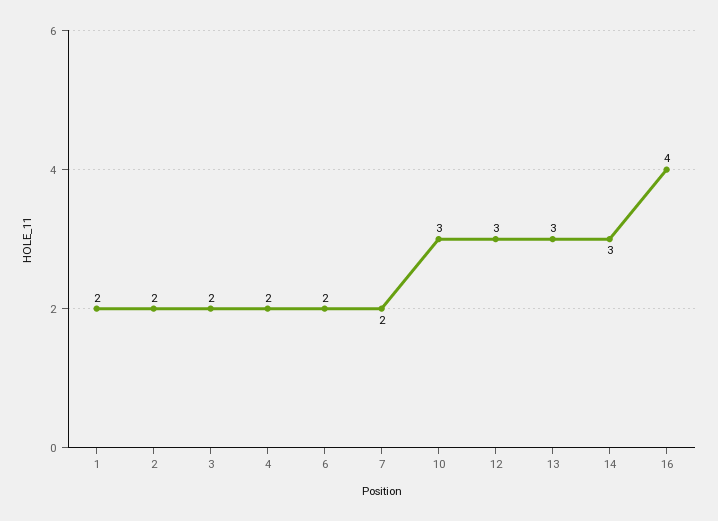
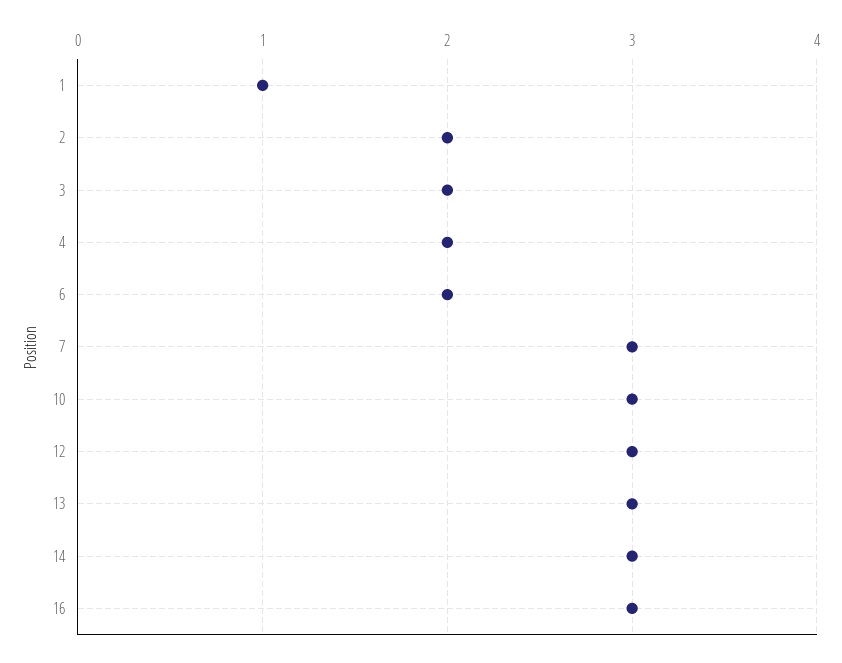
  {
-   "1": 2,
+   "1": 1,
    "2": 2,
    "3": 2,
    "4": 2,
    "6": 2,
-   "7": 2,
+   "7": 3,
    "10": 3,
    "12": 3,
    "13": 3,
    "14": 3,
-   "16": 4
+   "16": 3
  }

